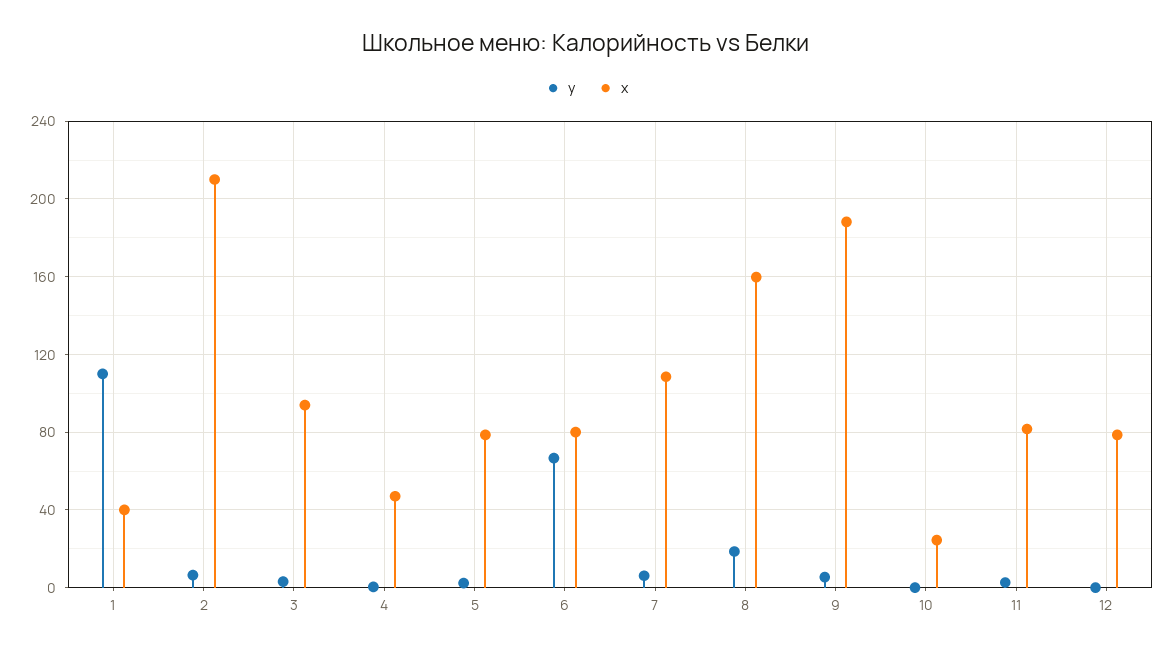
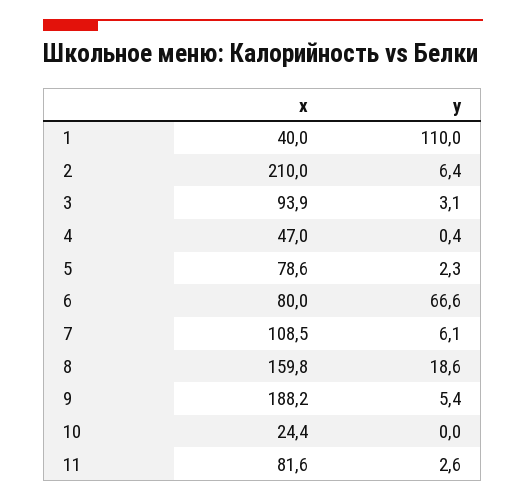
  {
    "y": {
      "1": 110,
      "2": 6.4,
      "3": 3.1,
      "4": 0.4,
      "5": 2.3,
      "6": 66.6,
      "7": 6.1,
      "8": 18.6,
      "9": 5.4,
      "10": 0,
-     "11": 2.6,
+     "11": 2.6
-     "12": 0
    },
    "x": {
      "1": 40,
      "2": 210,
      "3": 93.9,
      "4": 47,
      "5": 78.6,
      "6": 80,
      "7": 108.5,
      "8": 159.8,
      "9": 188.2,
      "10": 24.4,
-     "11": 81.6,
+     "11": 81.6
-     "12": 80
    }
  }

